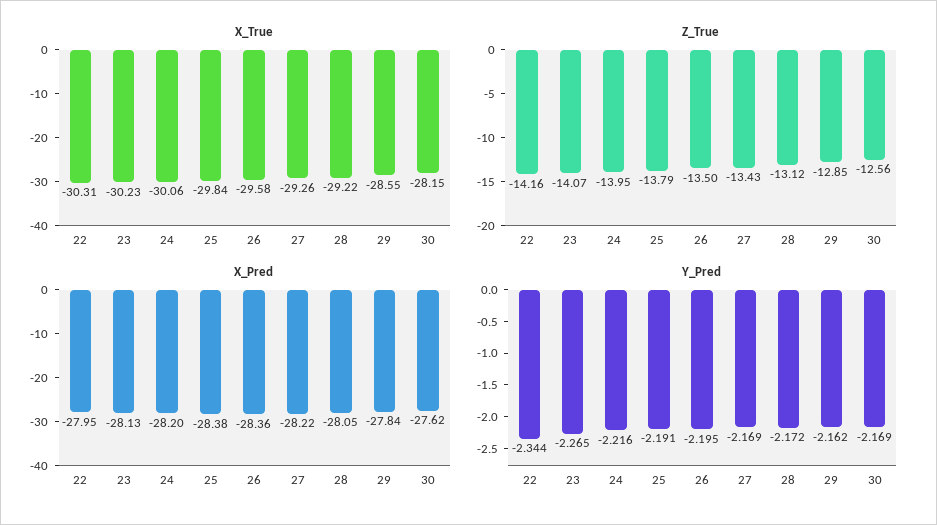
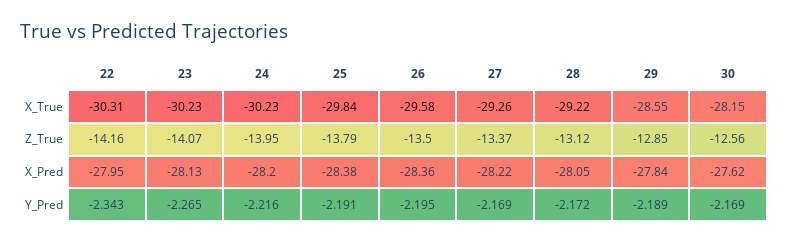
  {
    "X_True": {
      "22": -30.31,
      "23": -30.23,
-     "24": -30.06,
+     "24": -30.23,
      "25": -29.84,
      "26": -29.58,
      "27": -29.26,
      "28": -29.22,
      "29": -28.55,
      "30": -28.15
    },
    "Z_True": {
      "22": -14.16,
      "23": -14.07,
      "24": -13.95,
      "25": -13.79,
      "26": -13.5,
-     "27": -13.43,
+     "27": -13.37,
      "28": -13.12,
      "29": -12.85,
      "30": -12.56
    },
    "X_Pred": {
      "22": -27.95,
      "23": -28.13,
      "24": -28.2,
      "25": -28.38,
      "26": -28.36,
      "27": -28.22,
      "28": -28.05,
      "29": -27.84,
      "30": -27.62
    },
    "Y_Pred": {
-     "22": -2.344,
+     "22": -2.343,
      "23": -2.265,
      "24": -2.216,
      "25": -2.191,
      "26": -2.195,
      "27": -2.169,
      "28": -2.172,
-     "29": -2.162,
+     "29": -2.189,
      "30": -2.169
    }
  }

